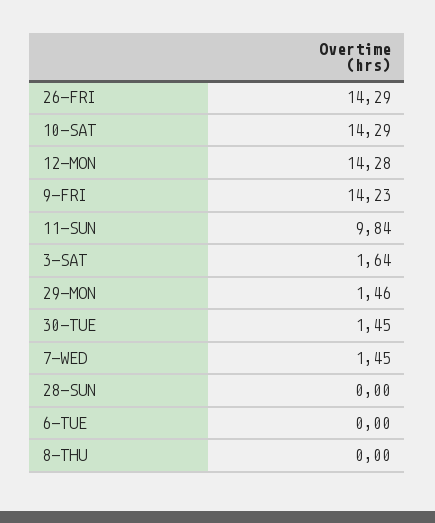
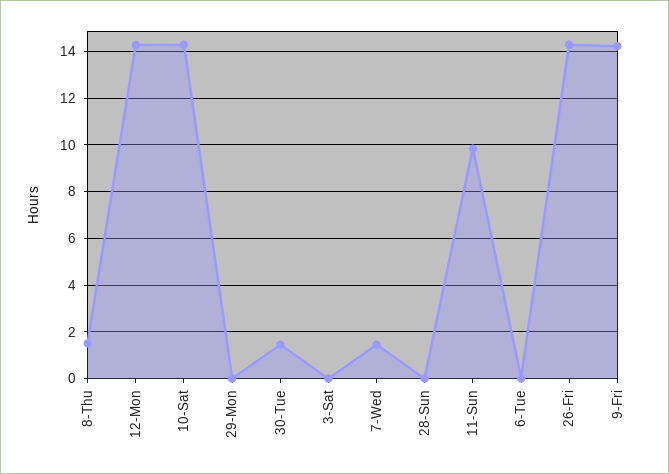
  {
    "26-FRI": 14.29,
    "10-SAT": 14.29,
    "12-MON": 14.28,
    "9-FRI": 14.23,
    "11-SUN": 9.84,
-   "3-SAT": 1.64,
+   "3-SAT": 0,
-   "29-MON": 1.46,
+   "29-MON": 0,
    "30-TUE": 1.45,
    "7-WED": 1.45,
    "28-SUN": 0,
    "6-TUE": 0,
-   "8-THU": 0
+   "8-THU": 1.5
  }

